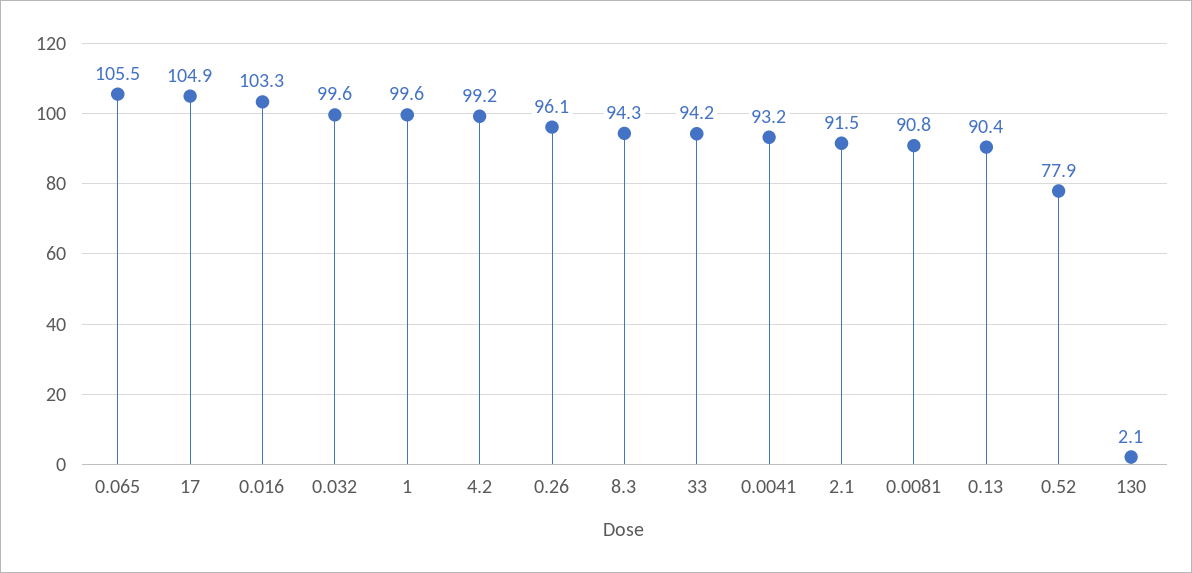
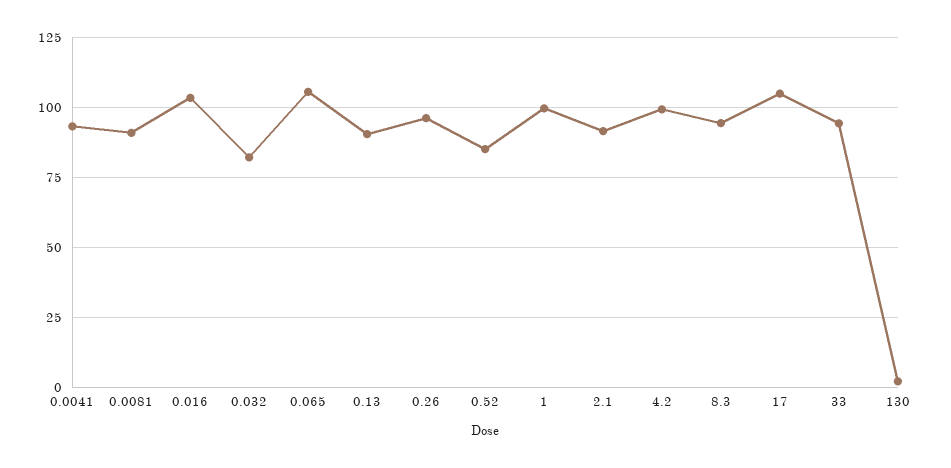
  {
    "0.065": 105.5,
    "17": 104.9,
    "0.016": 103.3,
-   "0.032": 99.6,
+   "0.032": 82.5,
    "1": 99.6,
    "4.2": 99.2,
    "0.26": 96.1,
    "8.3": 94.3,
    "33": 94.2,
    "0.0041": 93.2,
    "2.1": 91.5,
    "0.0081": 90.8,
    "0.13": 90.4,
-   "0.52": 77.9,
+   "0.52": 85,
    "130": 2.1
  }

